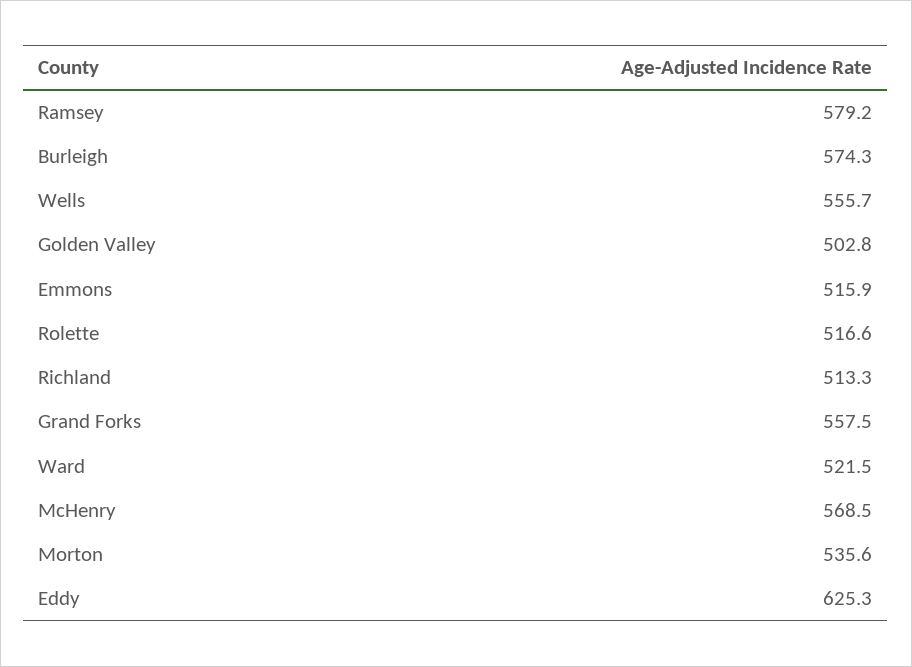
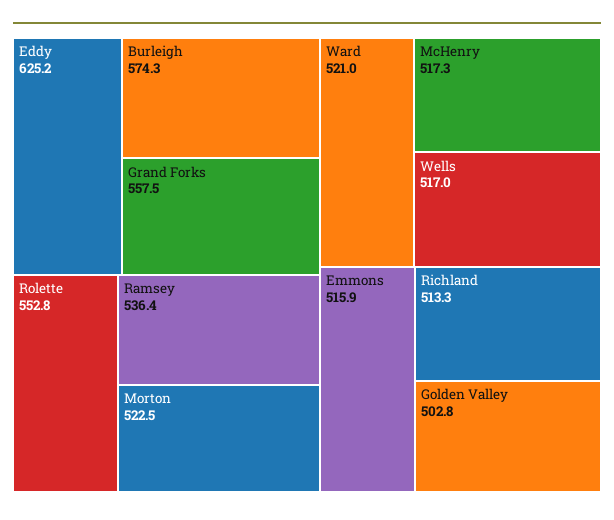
  {
-   "Ramsey": 579.2,
+   "Ramsey": 536.4,
    "Burleigh": 574.3,
-   "Wells": 555.7,
+   "Wells": 517,
    "Golden Valley": 502.8,
    "Emmons": 515.9,
-   "Rolette": 516.6,
+   "Rolette": 552.8,
    "Richland": 513.3,
    "Grand Forks": 557.5,
-   "Ward": 521.5,
+   "Ward": 521,
-   "McHenry": 568.5,
+   "McHenry": 517.3,
-   "Morton": 535.6,
+   "Morton": 522.5,
-   "Eddy": 625.3
+   "Eddy": 625.2
  }

